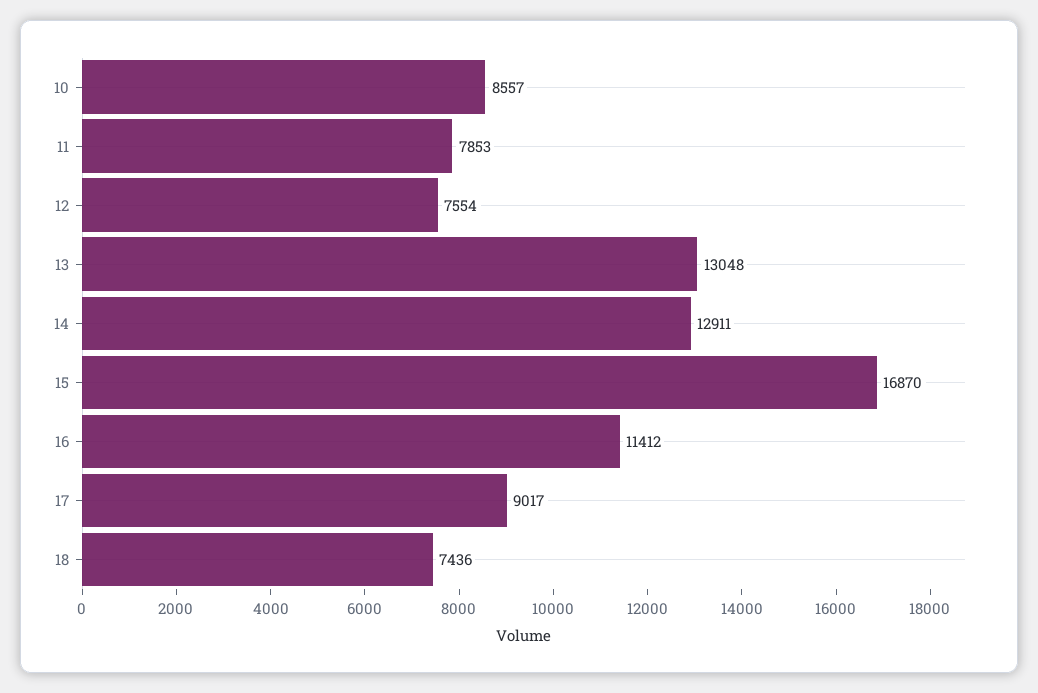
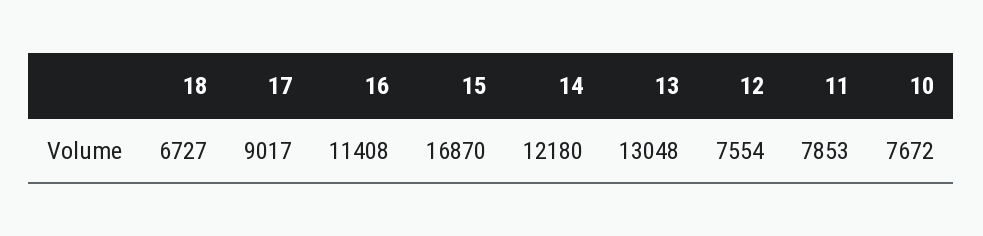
  {
-   "10": 8557,
+   "10": 7672,
    "11": 7853,
    "12": 7554,
    "13": 13048,
-   "14": 12911,
+   "14": 12180,
    "15": 16870,
-   "16": 11412,
+   "16": 11408,
    "17": 9017,
-   "18": 7436
+   "18": 6727
  }

